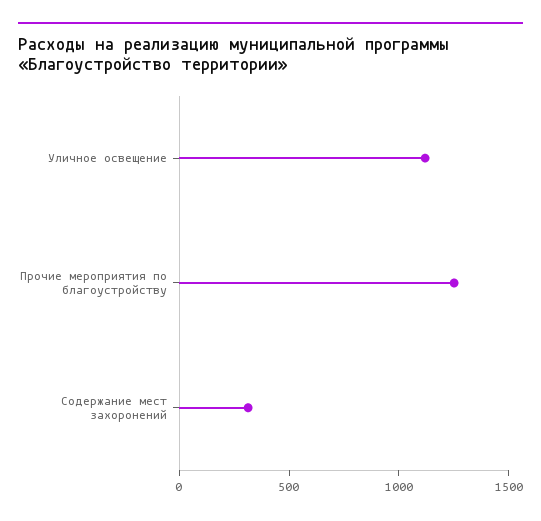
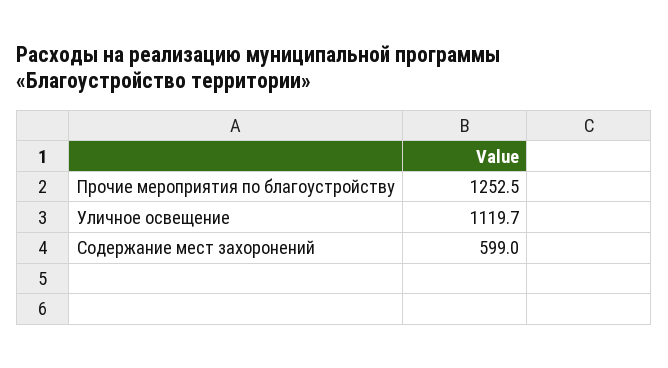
  {
    "Уличное освещение": 1119.7,
    "Прочие мероприятия по благоустройству": 1252.5,
-   "Содержание мест захоронений": 300
+   "Содержание мест захоронений": 599
  }

